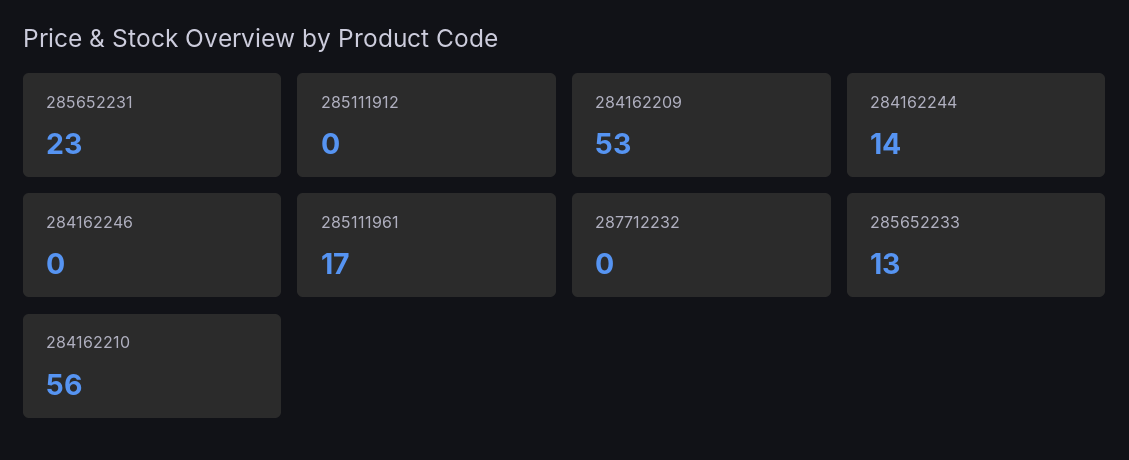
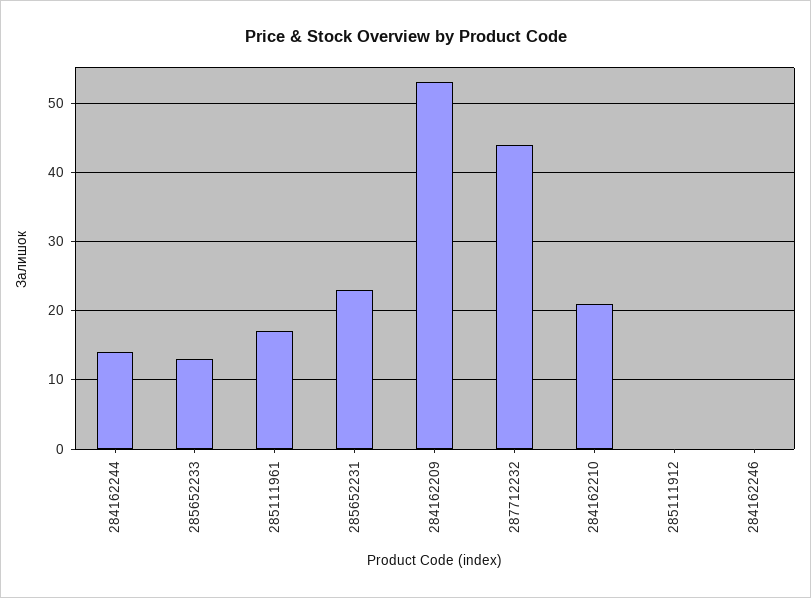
  {
    "285652231": 23,
    "285111912": 0,
    "284162209": 53,
    "284162244": 14,
    "284162246": 0,
    "285111961": 17,
-   "287712232": 0,
+   "287712232": 44,
    "285652233": 13,
-   "284162210": 56
+   "284162210": 21
  }

